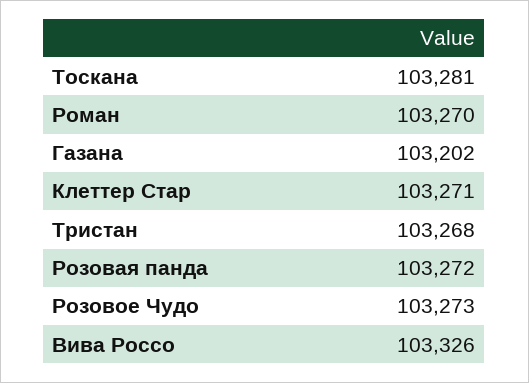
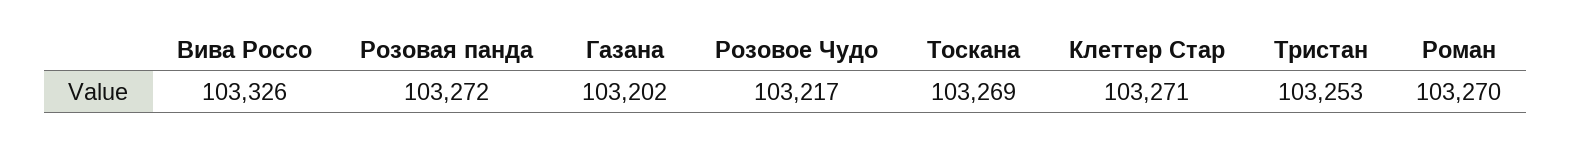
  {
-   "Тоскана": 103281,
+   "Тоскана": 103269,
    "Роман": 103270,
    "Газана": 103202,
    "Клеттер Стар": 103271,
-   "Тристан": 103268,
+   "Тристан": 103253,
    "Розовая панда": 103272,
-   "Розовое Чудо": 103273,
+   "Розовое Чудо": 103217,
    "Вива Россо": 103326
  }

